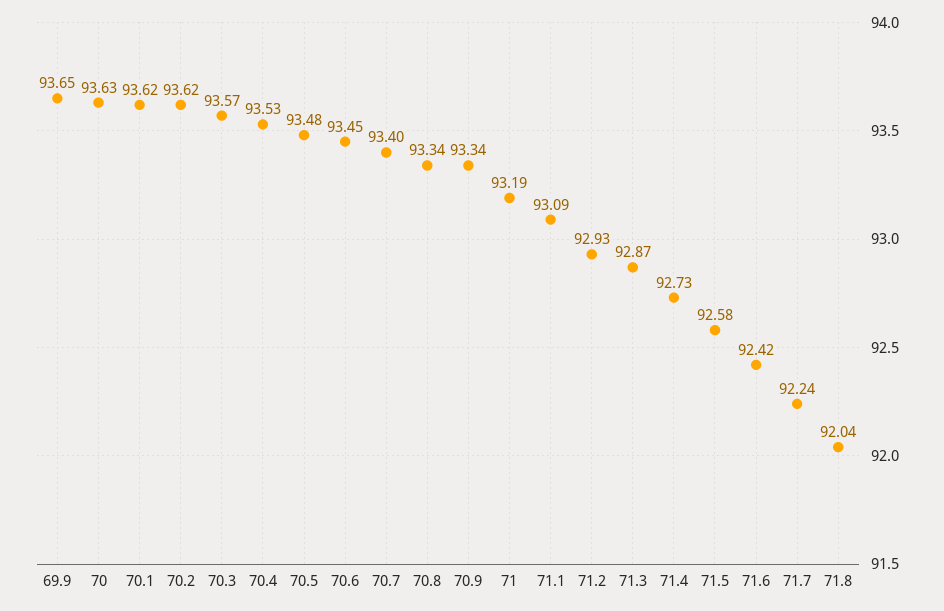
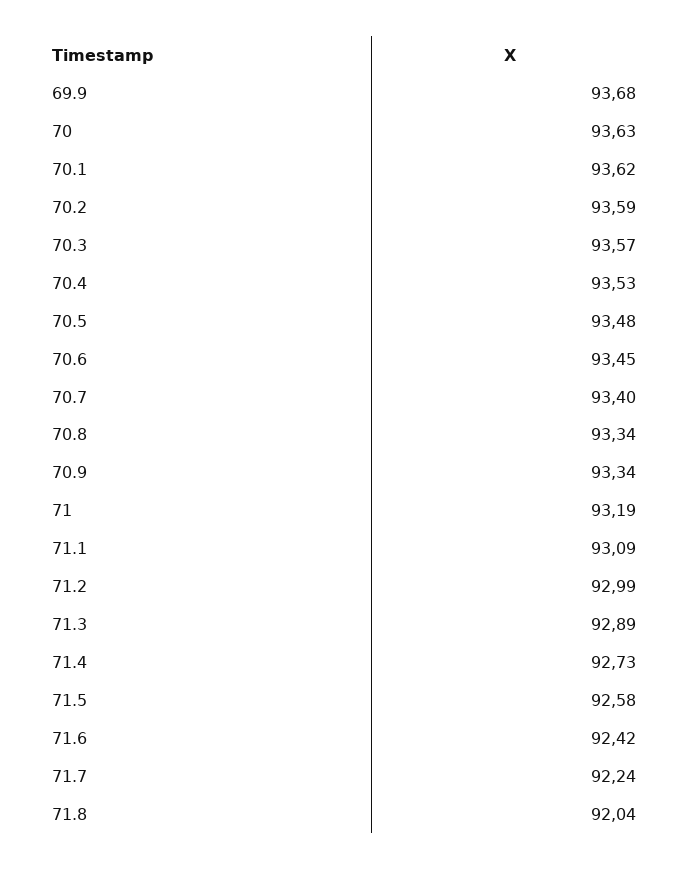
  {
-   "69.9": 93.65,
+   "69.9": 93.68,
    "70": 93.63,
    "70.1": 93.62,
-   "70.2": 93.62,
+   "70.2": 93.59,
    "70.3": 93.57,
    "70.4": 93.53,
    "70.5": 93.48,
    "70.6": 93.45,
    "70.7": 93.4,
    "70.8": 93.34,
    "70.9": 93.34,
    "71": 93.19,
    "71.1": 93.09,
-   "71.2": 92.93,
+   "71.2": 92.99,
-   "71.3": 92.87,
+   "71.3": 92.89,
    "71.4": 92.73,
    "71.5": 92.58,
    "71.6": 92.42,
    "71.7": 92.24,
    "71.8": 92.04
  }

